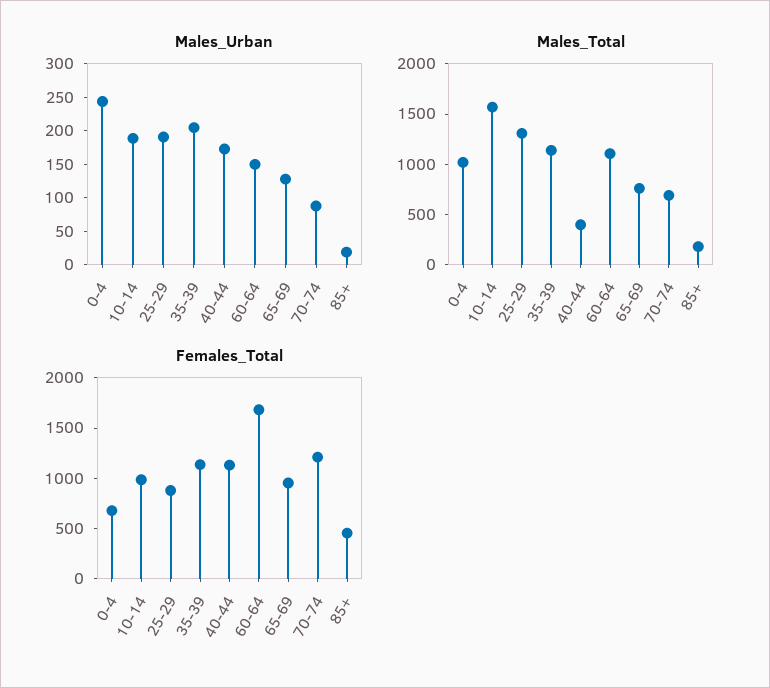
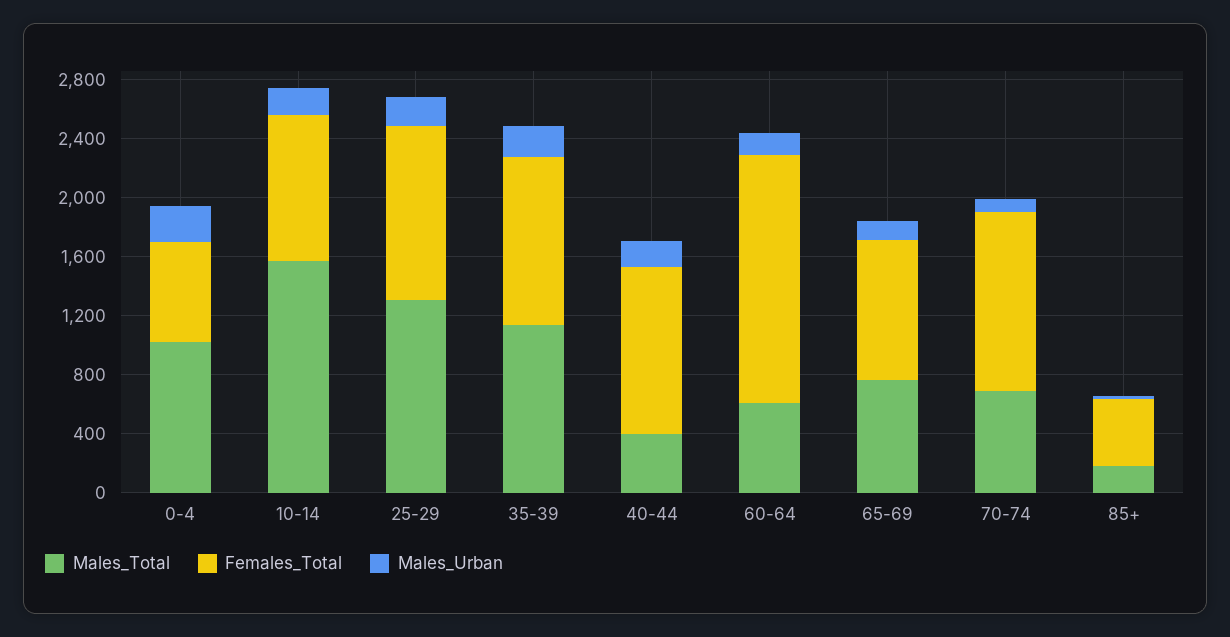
  {
    "Males_Urban": {
      "0-4": 250,
      "10-14": 200,
      "25-29": 200,
      "35-39": 200,
      "40-44": 175,
      "60-64": 150,
      "65-69": 125,
      "70-74": 100,
      "85+": 25
    },
    "Males_Total": {
      "0-4": 1000,
      "10-14": 1600,
      "25-29": 1300,
      "35-39": 1100,
      "40-44": 400,
-     "60-64": 1100,
+     "60-64": 600,
      "65-69": 800,
      "70-74": 700,
      "85+": 200
    },
    "Females_Total": {
      "0-4": 700,
      "10-14": 1000,
-     "25-29": 900,
+     "25-29": 1200,
      "35-39": 1100,
      "40-44": 1100,
      "60-64": 1700,
      "65-69": 1000,
      "70-74": 1200,
      "85+": 500
    }
  }

